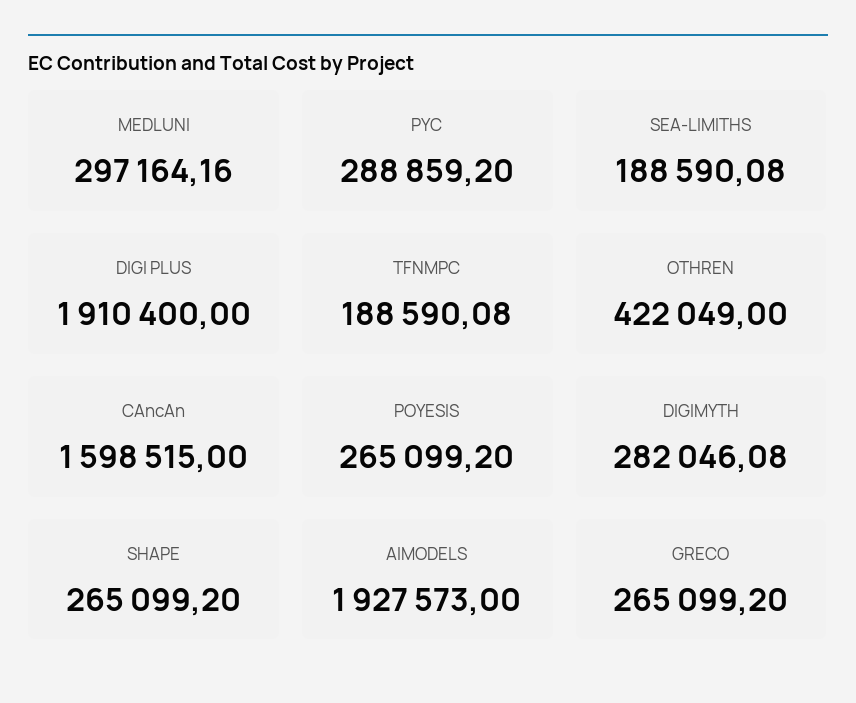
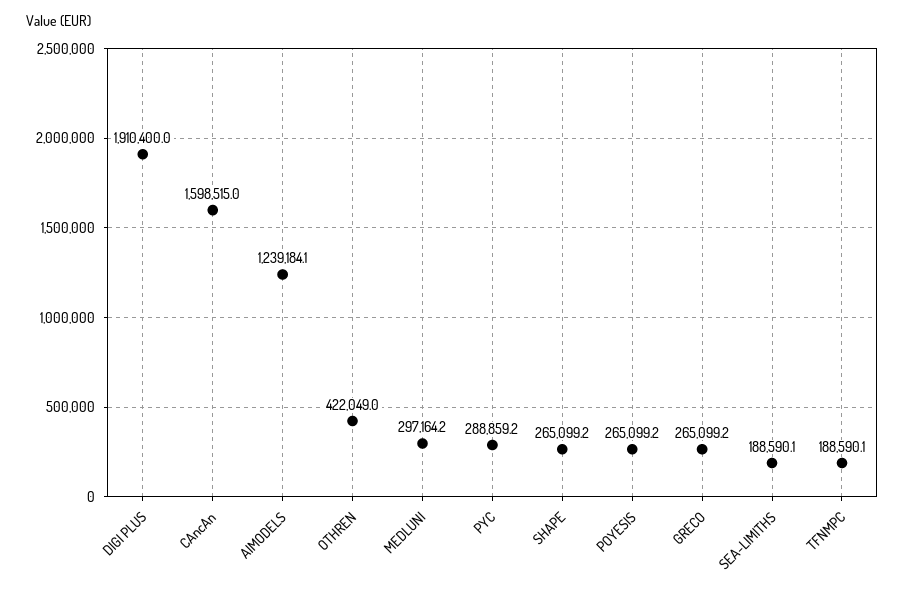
  {
    "MEDLUNI": 297164.16,
    "PYC": 288859.2,
    "SEA-LIMITHS": 188590.08,
    "DIGI PLUS": 1910400,
    "TFNMPC": 188590.08,
    "OTHREN": 422049,
    "CAncAn": 1598515,
    "POYESIS": 265099.2,
-   "DIGIMYTH": 282046.08,
    "SHAPE": 265099.2,
-   "AIMODELS": 1927573,
+   "AIMODELS": 1239184.1,
    "GRECO": 265099.2
  }

